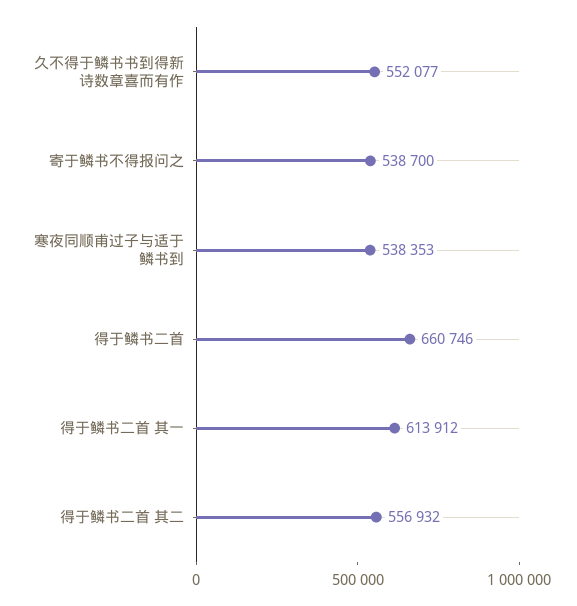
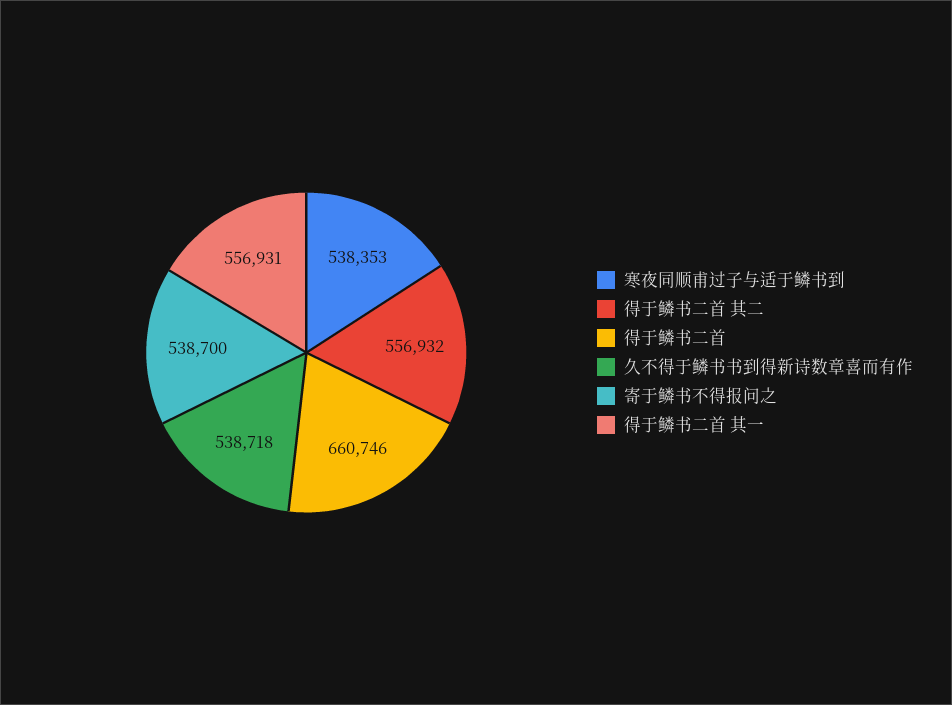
  {
-   "久不得于鳞书书到得新诗数章喜而有作": 552077,
+   "久不得于鳞书书到得新诗数章喜而有作": 538718,
    "寄于鳞书不得报问之": 538700,
    "寒夜同顺甫过子与适于鳞书到": 538353,
    "得于鳞书二首": 660746,
-   "得于鳞书二首 其一": 613912,
+   "得于鳞书二首 其一": 556931,
    "得于鳞书二首 其二": 556932
  }

